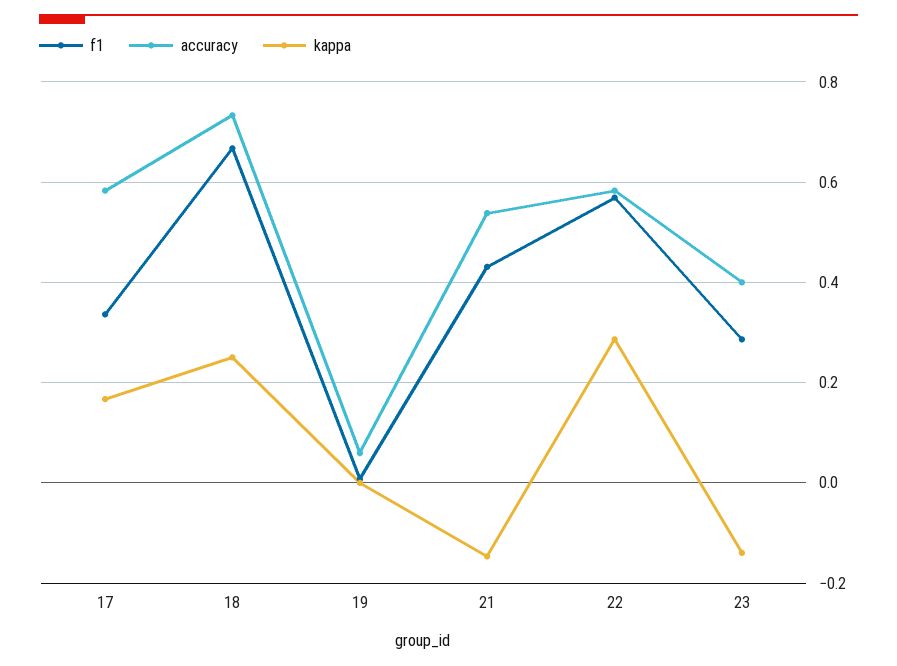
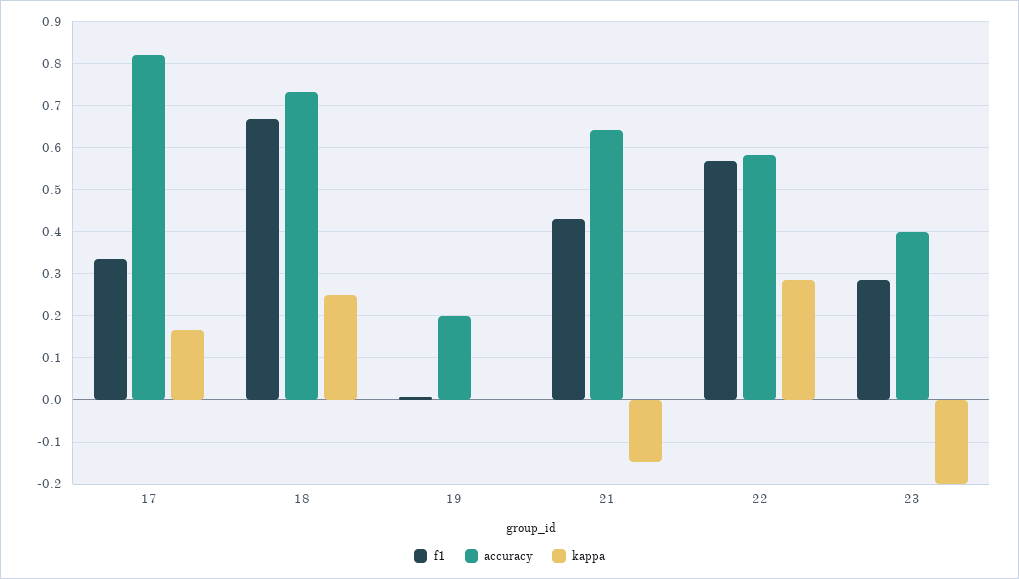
  {
    "f1": {
      "17": 0.34,
      "18": 0.66,
      "19": 0,
      "21": 0.44,
      "22": 0.56,
      "23": 0.28
    },
    "accuracy": {
-     "17": 0.58,
+     "17": 0.82,
      "18": 0.74,
-     "19": 0.06,
+     "19": 0.2,
-     "21": 0.54,
+     "21": 0.64,
      "22": 0.58,
      "23": 0.4
    },
    "kappa": {
      "17": 0.16,
      "18": 0.26,
      "19": 0,
      "21": -0.14,
      "22": 0.28,
-     "23": -0.14
+     "23": -0.2
    }
  }

